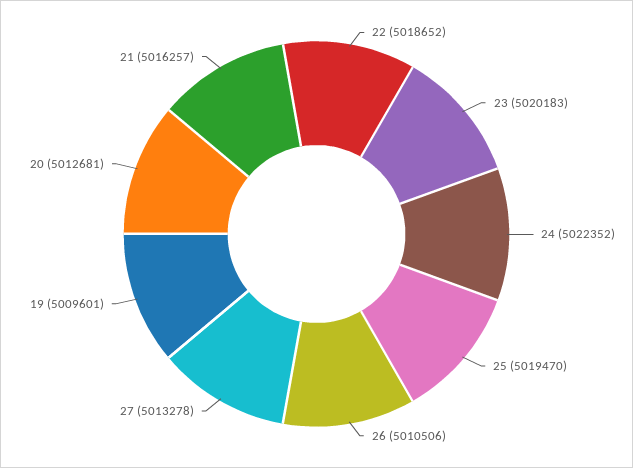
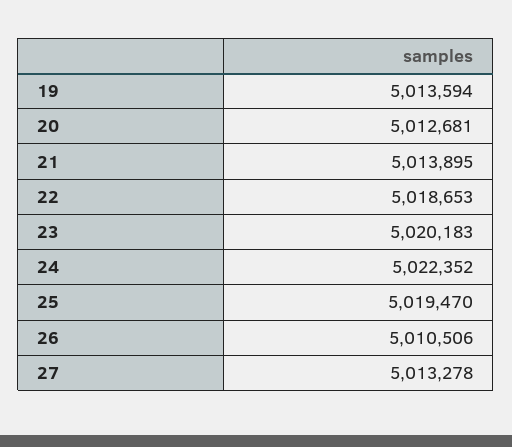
  {
-   "22": 5018652,
+   "22": 5018653,
    "23": 5020183,
    "24": 5022352,
    "25": 5019470,
    "26": 5010506,
    "27": 5013278,
-   "19": 5009601,
+   "19": 5013594,
    "20": 5012681,
-   "21": 5016257
+   "21": 5013895
  }

